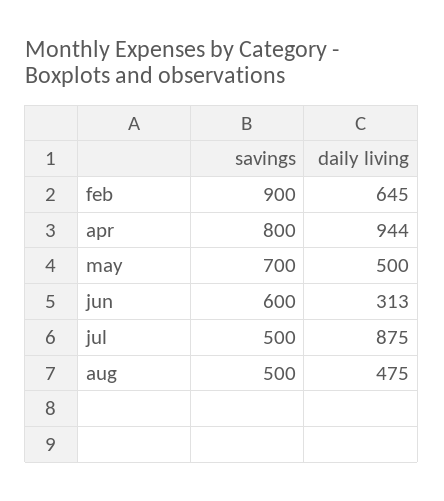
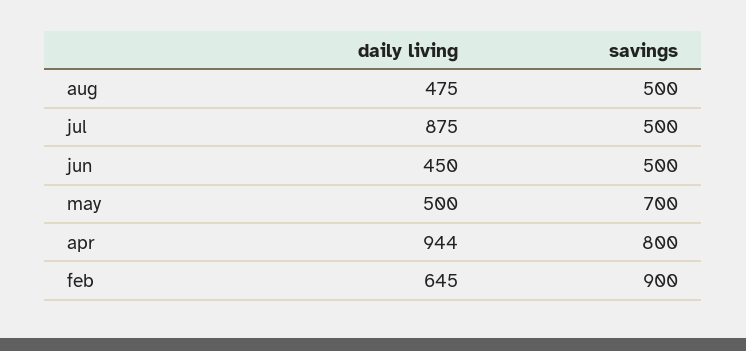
  {
    "savings": {
      "feb": 900,
      "apr": 800,
      "may": 700,
-     "jun": 600,
+     "jun": 500,
      "jul": 500,
      "aug": 500
    },
    "daily living": {
      "feb": 645,
      "apr": 944,
      "may": 500,
-     "jun": 313,
+     "jun": 450,
      "jul": 875,
      "aug": 475
    }
  }

